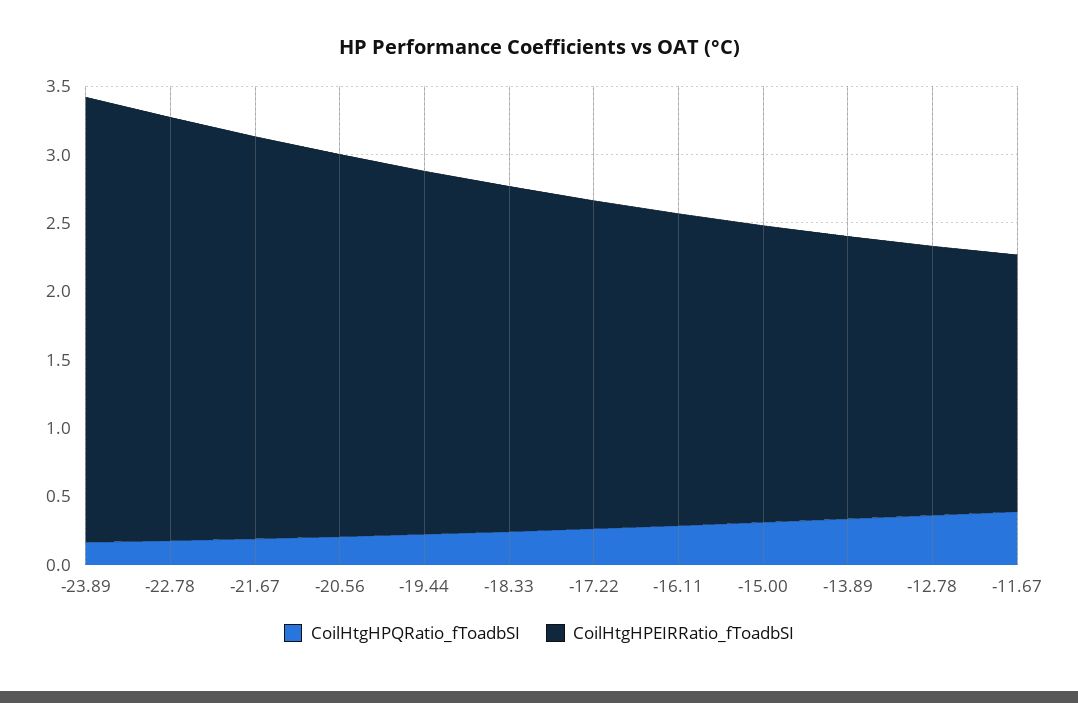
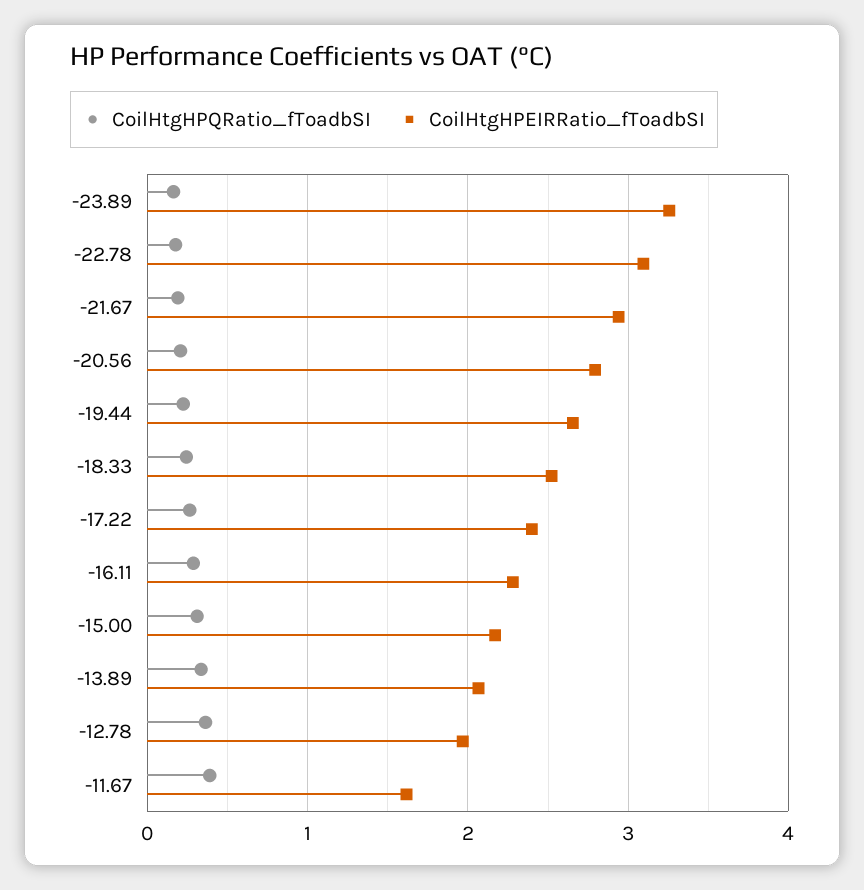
  {
    "CoilHtgHPQRatio_fToadbSI": {
      "-23.89": 0.2,
      "-22.78": 0.2,
      "-21.67": 0.2,
      "-20.56": 0.2,
      "-19.44": 0.2,
      "-18.33": 0.2,
      "-17.22": 0.3,
      "-16.11": 0.3,
      "-15.00": 0.3,
      "-13.89": 0.3,
      "-12.78": 0.4,
      "-11.67": 0.4
    },
    "CoilHtgHPEIRRatio_fToadbSI": {
      "-23.89": 3.3,
      "-22.78": 3.1,
      "-21.67": 2.9,
      "-20.56": 2.8,
      "-19.44": 2.7,
      "-18.33": 2.5,
      "-17.22": 2.4,
      "-16.11": 2.3,
      "-15.00": 2.2,
      "-13.89": 2.1,
      "-12.78": 2,
-     "-11.67": 1.9
+     "-11.67": 1.6
    }
  }

